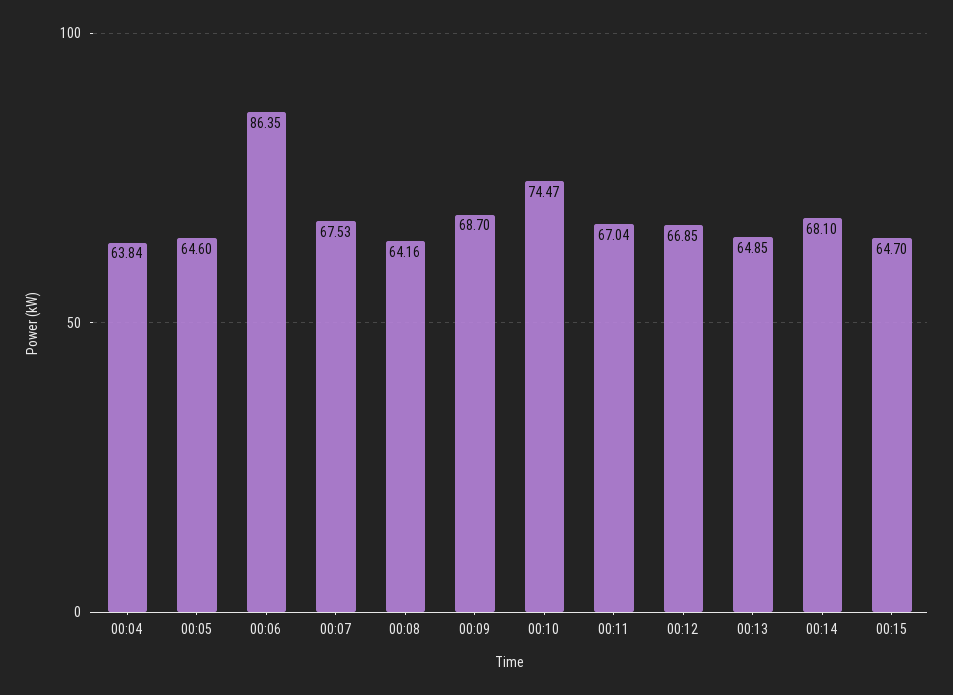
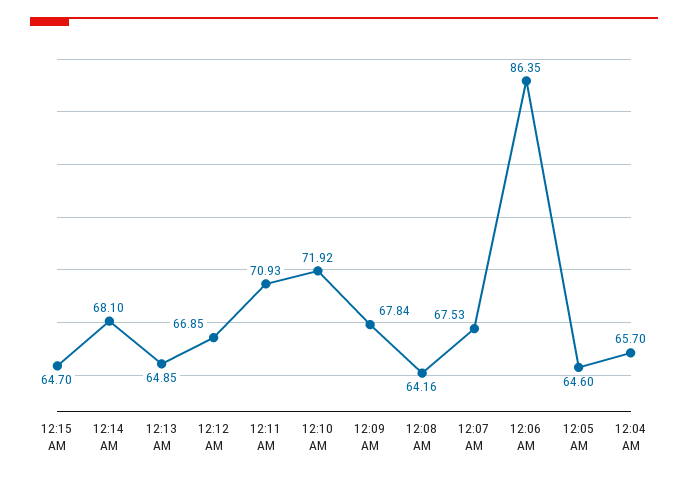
  {
-   "00:04": 63.84,
+   "00:04": 65.7,
    "00:05": 64.6,
    "00:06": 86.35,
    "00:07": 67.53,
    "00:08": 64.16,
-   "00:09": 68.7,
+   "00:09": 67.84,
-   "00:10": 74.47,
+   "00:10": 71.92,
-   "00:11": 67.04,
+   "00:11": 70.93,
    "00:12": 66.85,
    "00:13": 64.85,
    "00:14": 68.1,
    "00:15": 64.7
  }

